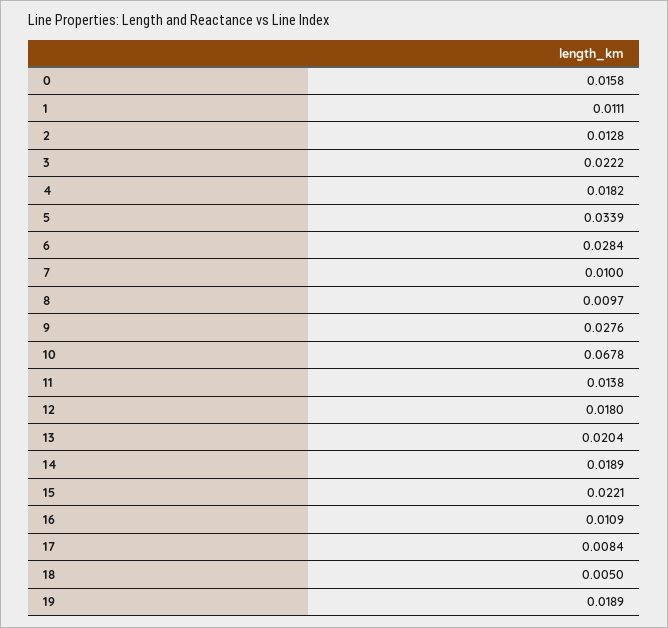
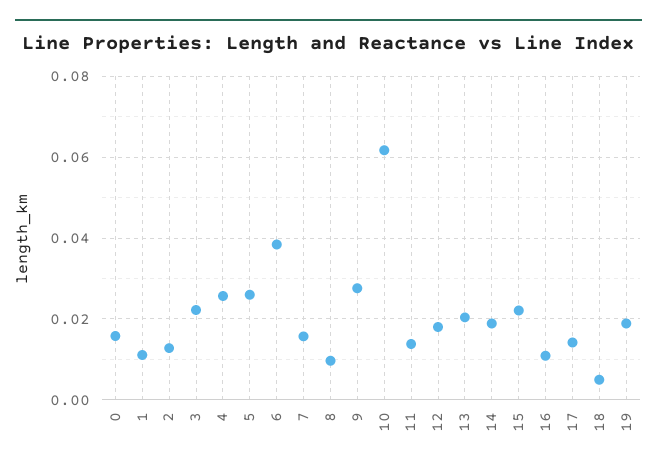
  {
    "0": 0.0158,
    "1": 0.0111,
    "2": 0.0128,
    "3": 0.0222,
-   "4": 0.0182,
+   "4": 0.026,
-   "5": 0.0339,
+   "5": 0.026,
-   "6": 0.0284,
+   "6": 0.038,
-   "7": 0.01,
+   "7": 0.016,
    "8": 0.0097,
    "9": 0.0276,
-   "10": 0.0678,
+   "10": 0.062,
    "11": 0.0138,
    "12": 0.018,
    "13": 0.0204,
    "14": 0.0189,
    "15": 0.0221,
    "16": 0.0109,
-   "17": 0.0084,
+   "17": 0.014,
    "18": 0.005,
    "19": 0.0189
  }

